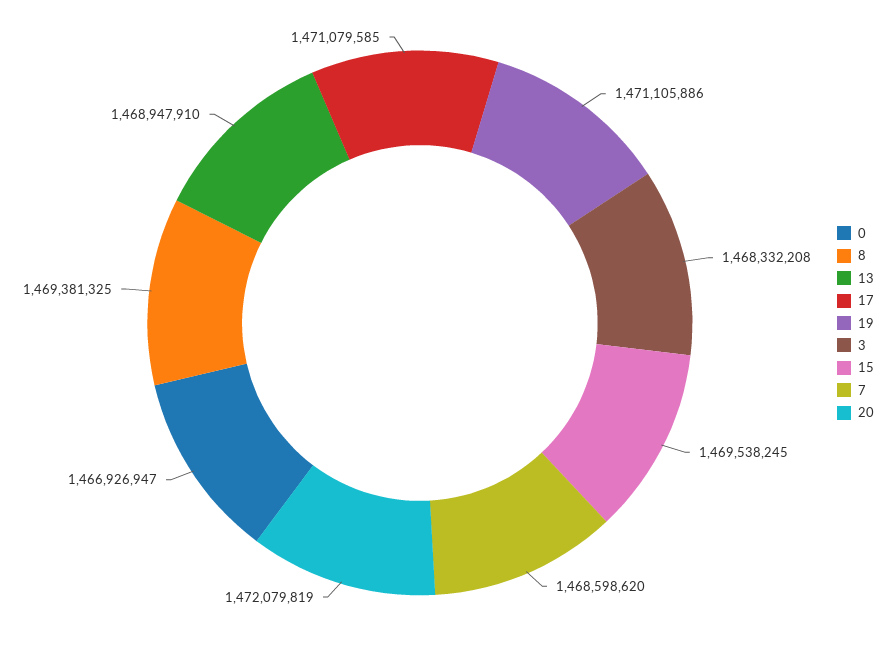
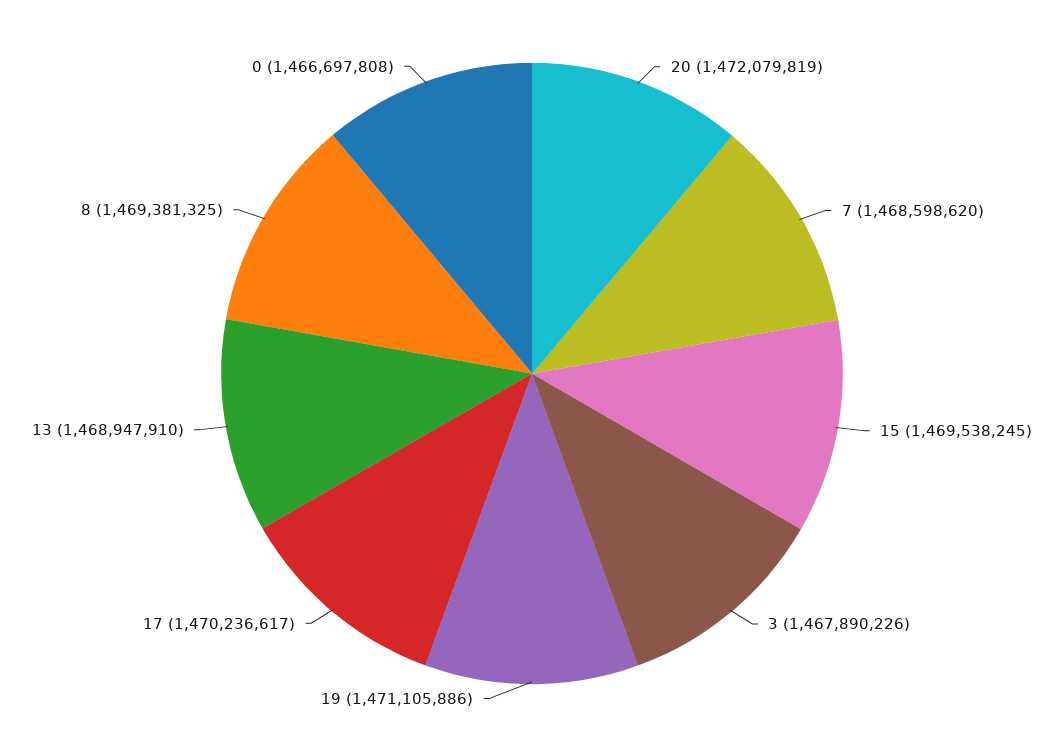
  {
-   "0": 1466926947,
+   "0": 1466697808,
    "8": 1469381325,
    "13": 1468947910,
-   "17": 1471079585,
+   "17": 1470236617,
    "19": 1471105886,
-   "3": 1468332208,
+   "3": 1467890226,
    "15": 1469538245,
    "7": 1468598620,
    "20": 1472079819
  }

